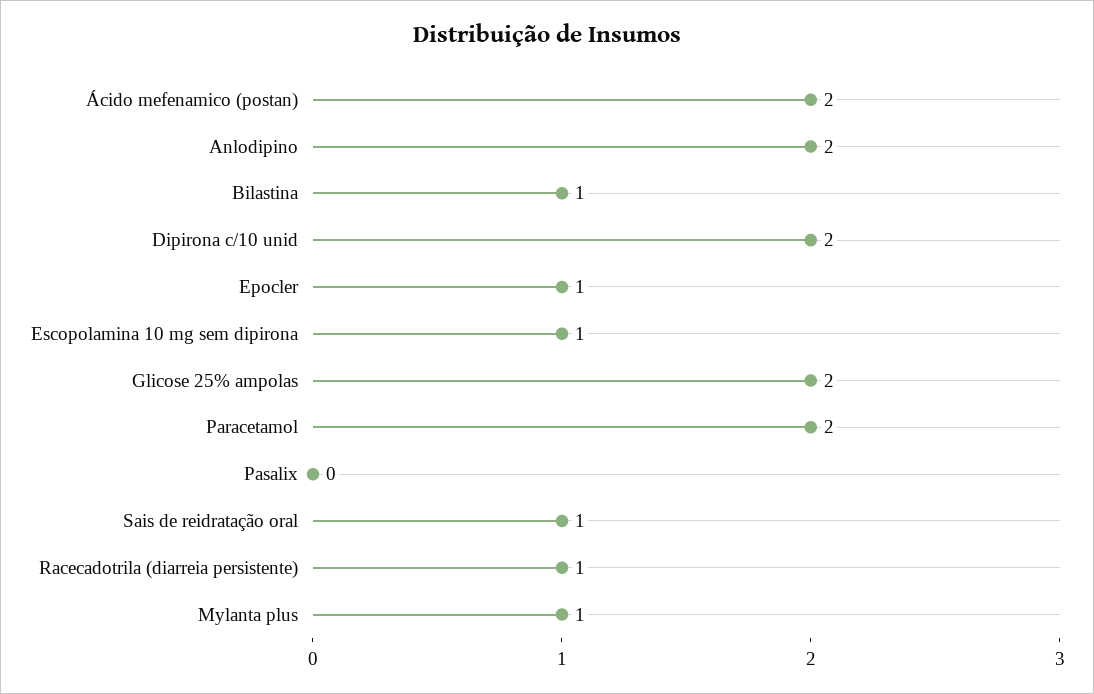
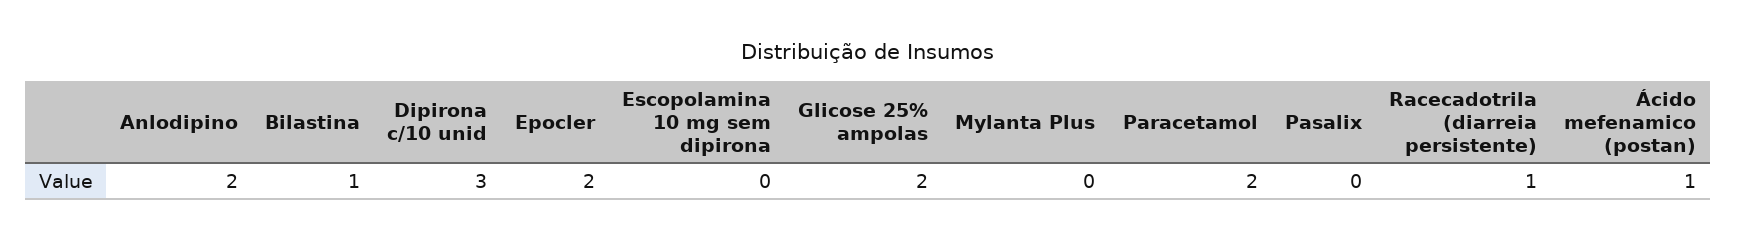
  {
-   "Ácido mefenamico (postan)": 2,
+   "Ácido mefenamico (postan)": 1,
    "Anlodipino": 2,
    "Bilastina": 1,
-   "Dipirona c/10 unid": 2,
+   "Dipirona c/10 unid": 3,
-   "Epocler": 1,
+   "Epocler": 2,
-   "Escopolamina 10 mg sem dipirona": 1,
+   "Escopolamina 10 mg sem dipirona": 0,
    "Glicose 25% ampolas": 2,
    "Paracetamol": 2,
    "Pasalix": 0,
-   "Sais de reidratação oral": 1,
    "Racecadotrila (diarreia persistente)": 1,
-   "Mylanta plus": 1
+   "Mylanta plus": 0
  }

